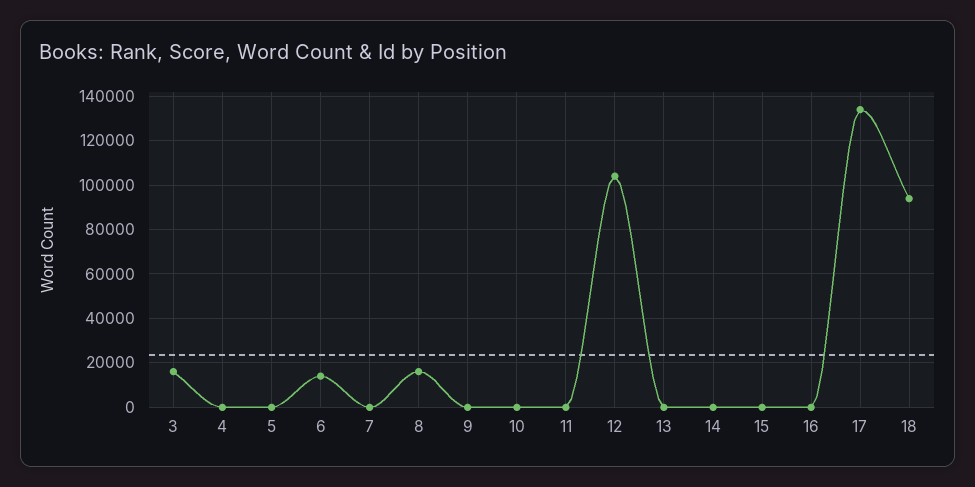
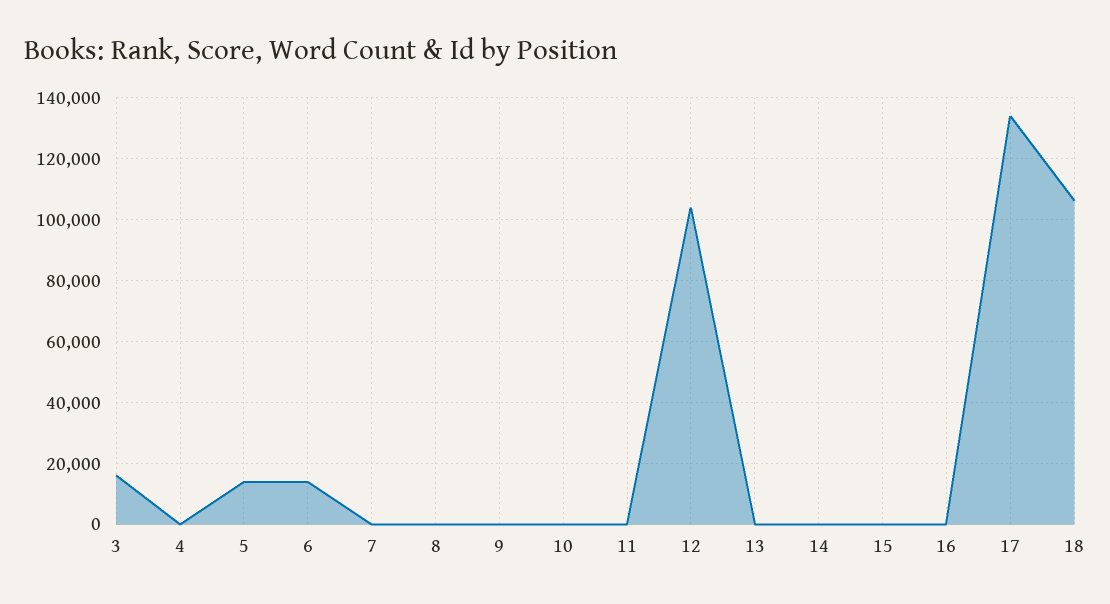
  {
    "3": 16000,
    "4": 0,
-   "5": 0,
+   "5": 14000,
    "6": 14000,
    "7": 0,
-   "8": 15000,
+   "8": 0,
    "9": 0,
    "10": 0,
    "11": 0,
    "12": 104000,
    "13": 0,
    "14": 0,
    "15": 0,
    "16": 0,
    "17": 134000,
-   "18": 95000
+   "18": 106000
  }

